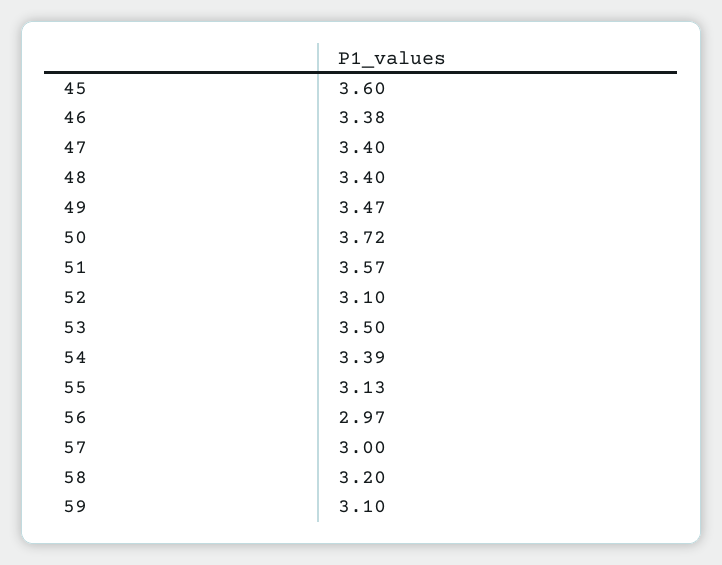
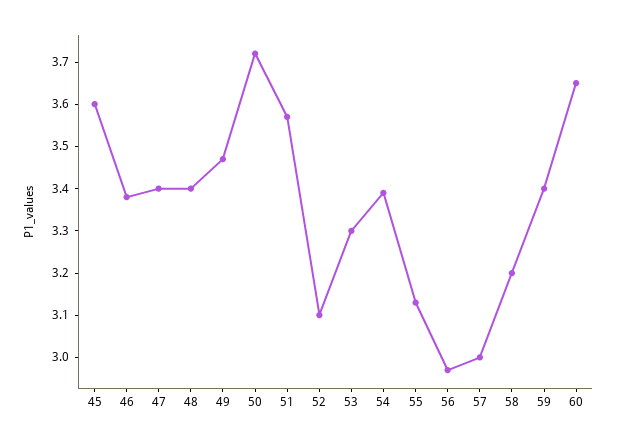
  {
    "45": 3.6,
    "46": 3.38,
    "47": 3.4,
    "48": 3.4,
    "49": 3.47,
    "50": 3.72,
    "51": 3.57,
    "52": 3.1,
-   "53": 3.5,
+   "53": 3.3,
    "54": 3.39,
    "55": 3.13,
    "56": 2.97,
    "57": 3,
    "58": 3.2,
-   "59": 3.1
+   "59": 3.4,
+   "60": 3.65
  }

